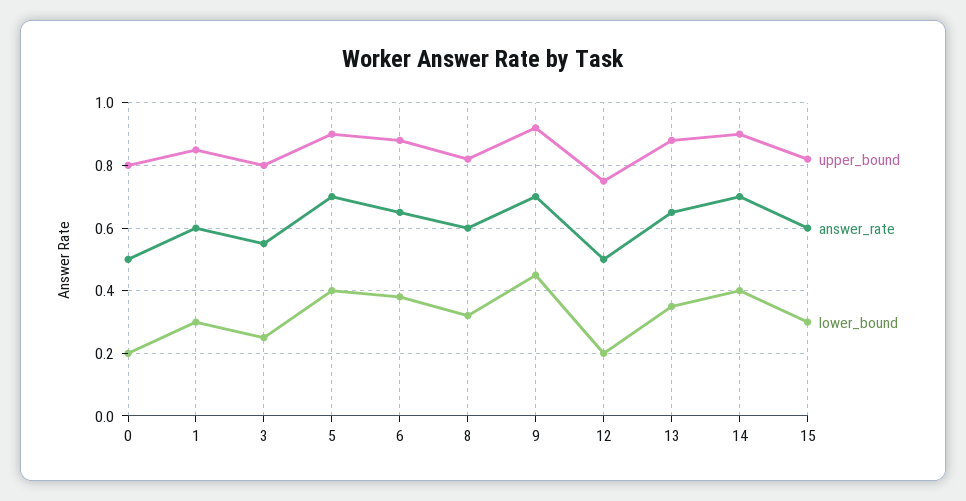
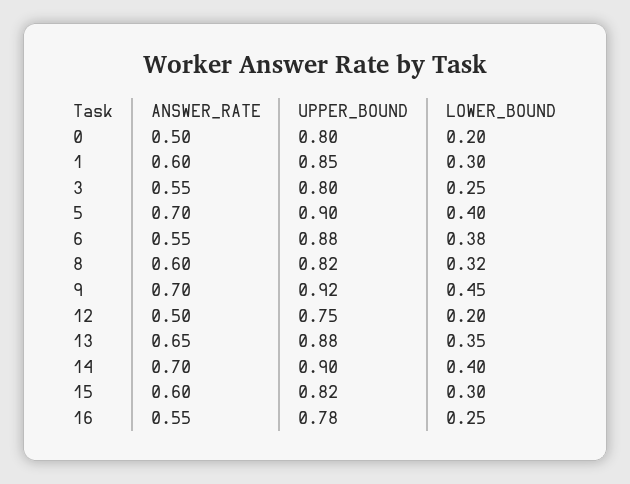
  {
    "upper_bound": {
      "0": 0.8,
      "1": 0.85,
      "3": 0.8,
      "5": 0.9,
      "6": 0.88,
      "8": 0.82,
      "9": 0.92,
      "12": 0.75,
      "13": 0.88,
      "14": 0.9,
-     "15": 0.82
+     "15": 0.82,
+     "16": 0.78
    },
    "answer_rate": {
      "0": 0.5,
      "1": 0.6,
      "3": 0.55,
      "5": 0.7,
-     "6": 0.65,
+     "6": 0.55,
      "8": 0.6,
      "9": 0.7,
      "12": 0.5,
      "13": 0.65,
      "14": 0.7,
-     "15": 0.6
+     "15": 0.6,
+     "16": 0.55
    },
    "lower_bound": {
      "0": 0.2,
      "1": 0.3,
      "3": 0.25,
      "5": 0.4,
      "6": 0.38,
      "8": 0.32,
      "9": 0.45,
      "12": 0.2,
      "13": 0.35,
      "14": 0.4,
-     "15": 0.3
+     "15": 0.3,
+     "16": 0.25
    }
  }

